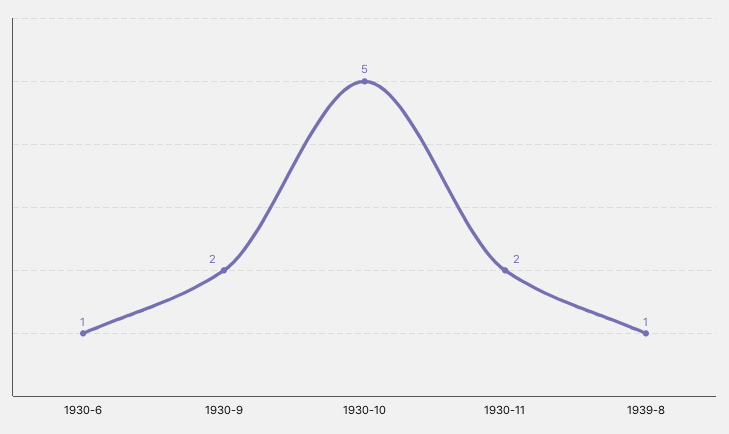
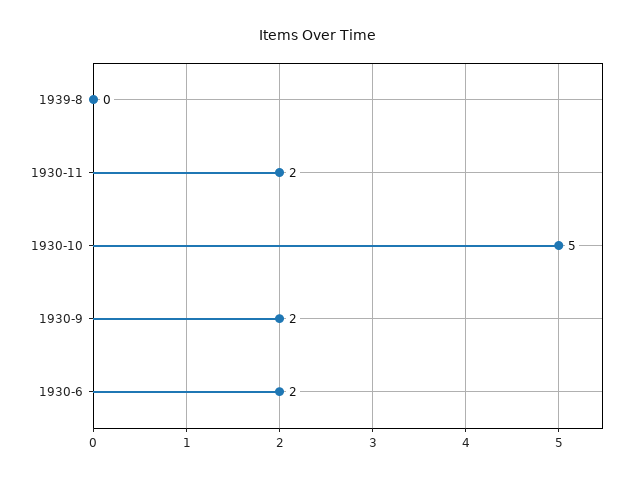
  {
-   "1930-6": 1,
+   "1930-6": 2,
    "1930-9": 2,
    "1930-10": 5,
    "1930-11": 2,
-   "1939-8": 1
+   "1939-8": 0
  }

